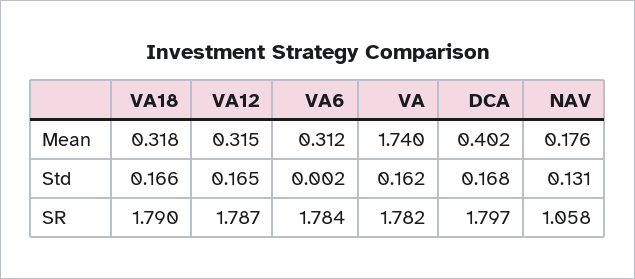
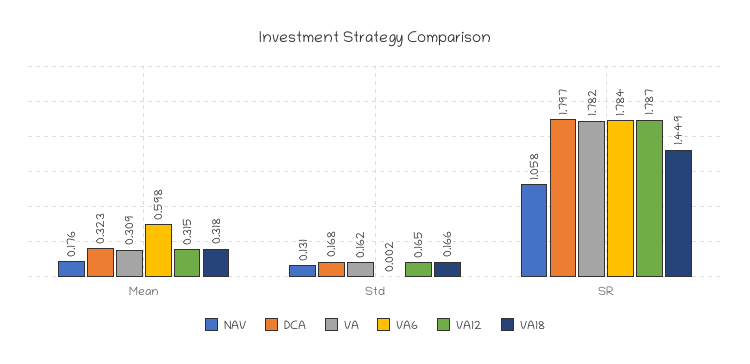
  {
    "VA18": {
      "Mean": 0.318,
      "Std": 0.166,
-     "SR": 1.79
+     "SR": 1.449
    },
    "VA12": {
      "Mean": 0.315,
      "Std": 0.165,
      "SR": 1.787
    },
    "VA6": {
-     "Mean": 0.312,
+     "Mean": 0.598,
      "Std": 0.002,
      "SR": 1.784
    },
    "VA": {
-     "Mean": 1.74,
+     "Mean": 0.309,
      "Std": 0.162,
      "SR": 1.782
    },
    "DCA": {
-     "Mean": 0.402,
+     "Mean": 0.323,
      "Std": 0.168,
      "SR": 1.797
    },
    "NAV": {
      "Mean": 0.176,
      "Std": 0.131,
      "SR": 1.058
    }
  }

